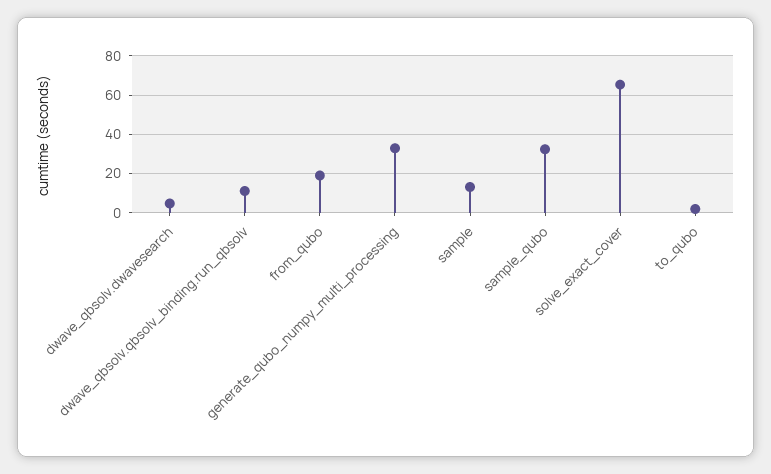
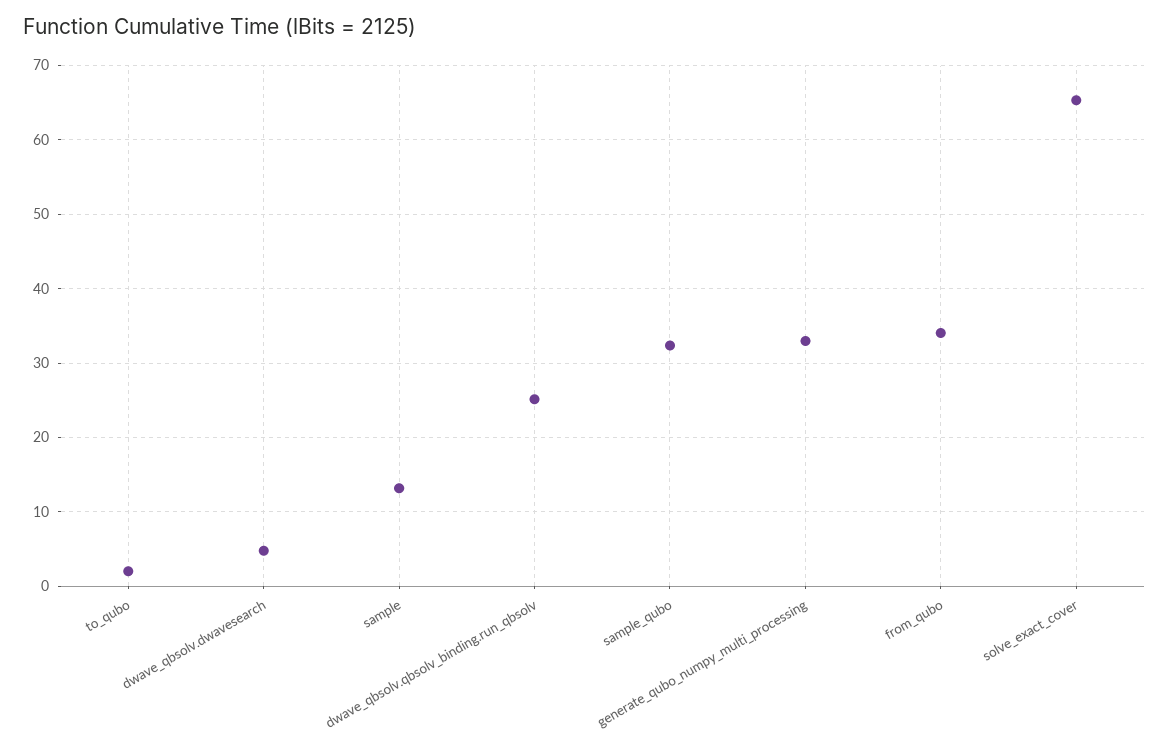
  {
    "dwave_qbsolv.dwavesearch": 5,
-   "dwave_qbsolv.qbsolv_binding.run_qbsolv": 10,
+   "dwave_qbsolv.qbsolv_binding.run_qbsolv": 25,
-   "from_qubo": 20,
+   "from_qubo": 34,
    "generate_qubo_numpy_multi_processing": 33,
    "sample": 13,
    "sample_qubo": 32,
    "solve_exact_cover": 65,
    "to_qubo": 2
  }

